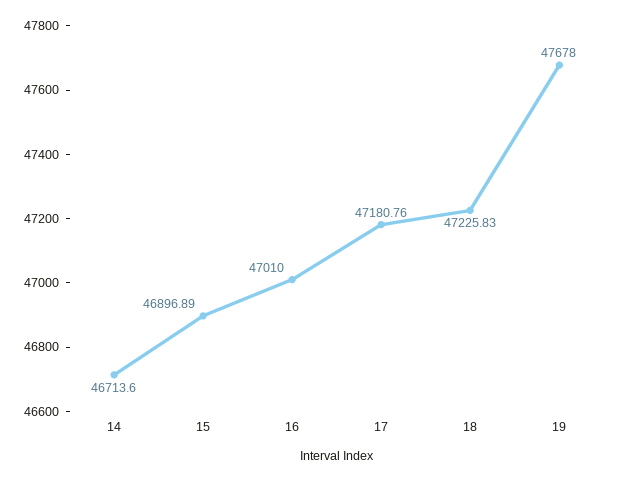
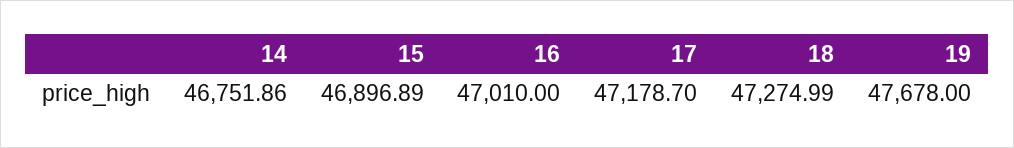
  {
-   "14": 46713.6,
+   "14": 46751.86,
    "15": 46896.89,
    "16": 47010,
-   "17": 47180.76,
+   "17": 47178.7,
-   "18": 47225.83,
+   "18": 47274.99,
    "19": 47678
  }

